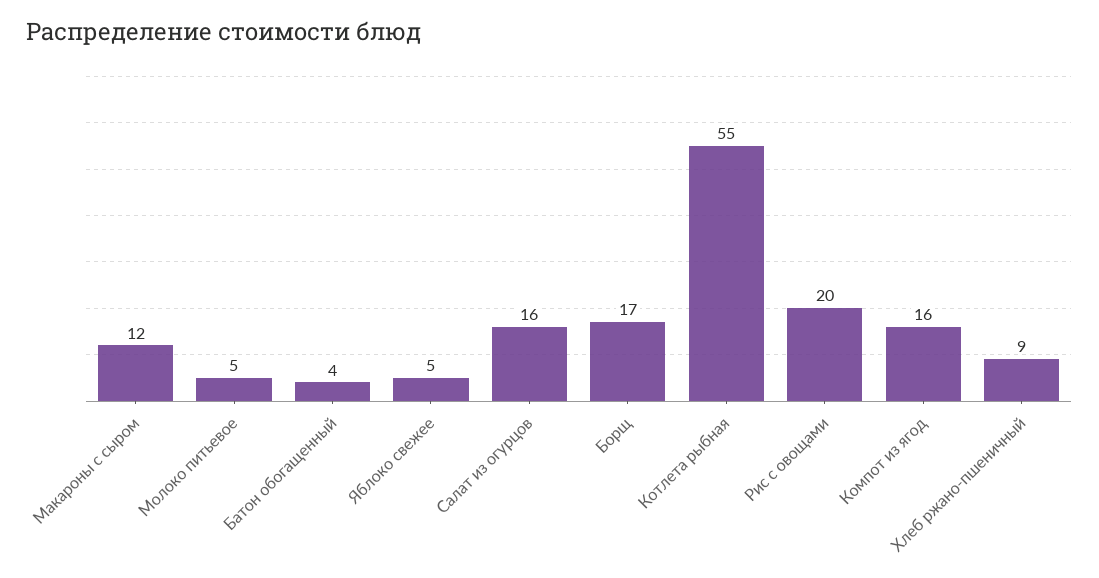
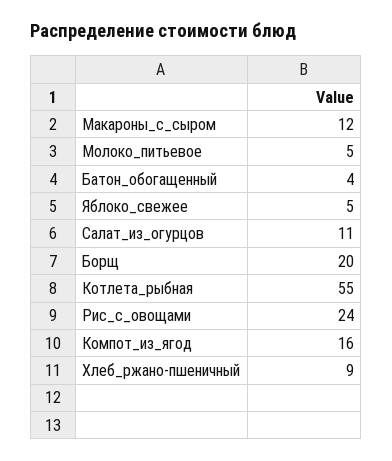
  {
    "Макароны с сыром": 12,
    "Молоко питьевое": 5,
    "Батон обогащенный": 4,
    "Яблоко свежее": 5,
-   "Салат из огурцов": 16,
+   "Салат из огурцов": 11,
-   "Борщ": 17,
+   "Борщ": 20,
    "Котлета рыбная": 55,
-   "Рис с овощами": 20,
+   "Рис с овощами": 24,
    "Компот из ягод": 16,
    "Хлеб ржано-пшеничный": 9
  }

